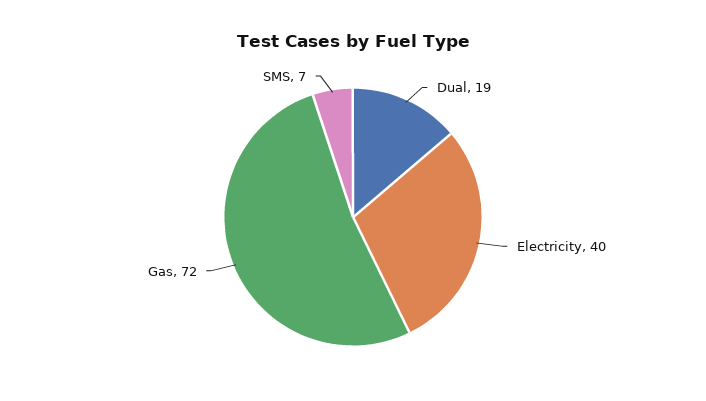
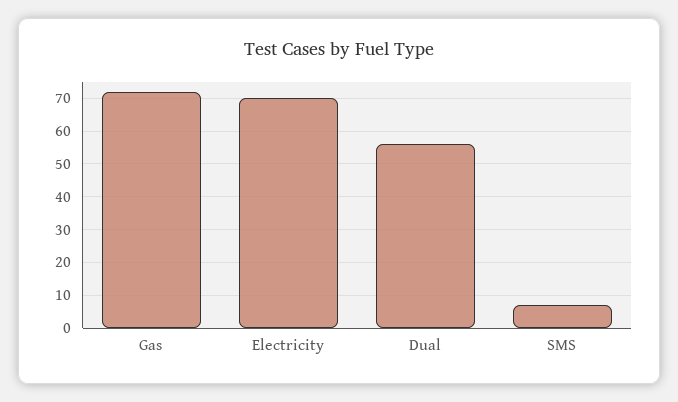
  {
-   "Dual": 19,
+   "Dual": 55,
-   "Electricity": 40,
+   "Electricity": 70,
    "Gas": 72,
    "SMS": 7
  }

